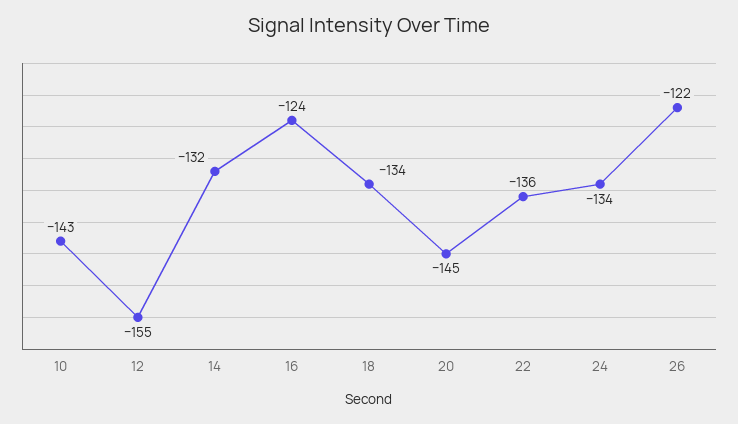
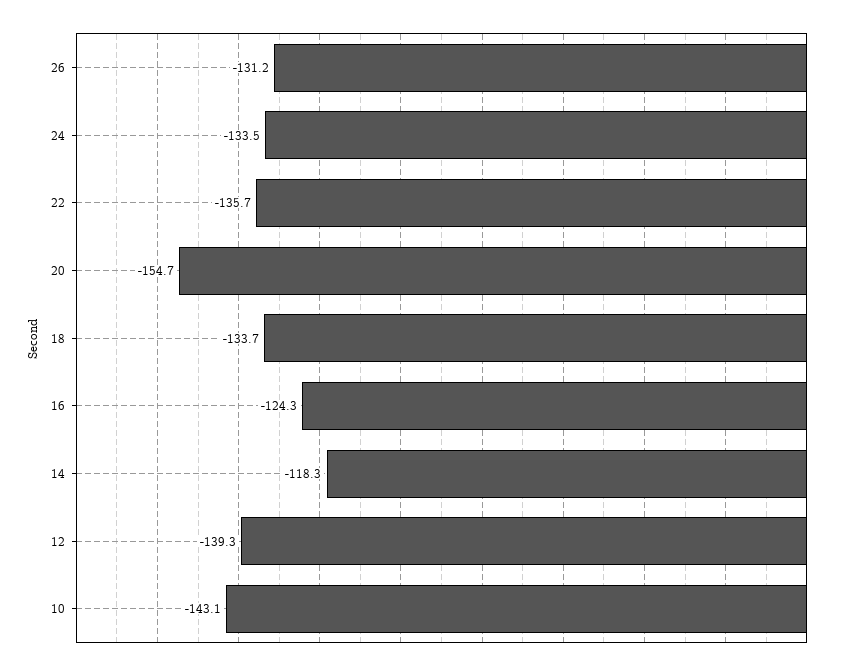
  {
    "10": -143.1,
-   "12": -155,
+   "12": -139.3,
-   "14": -132,
+   "14": -118.3,
    "16": -124.3,
    "18": -133.7,
-   "20": -145,
+   "20": -154.7,
    "22": -135.7,
    "24": -133.5,
-   "26": -122
+   "26": -131.2
  }

